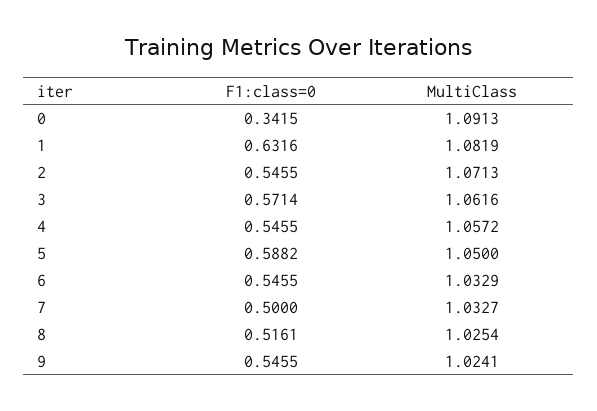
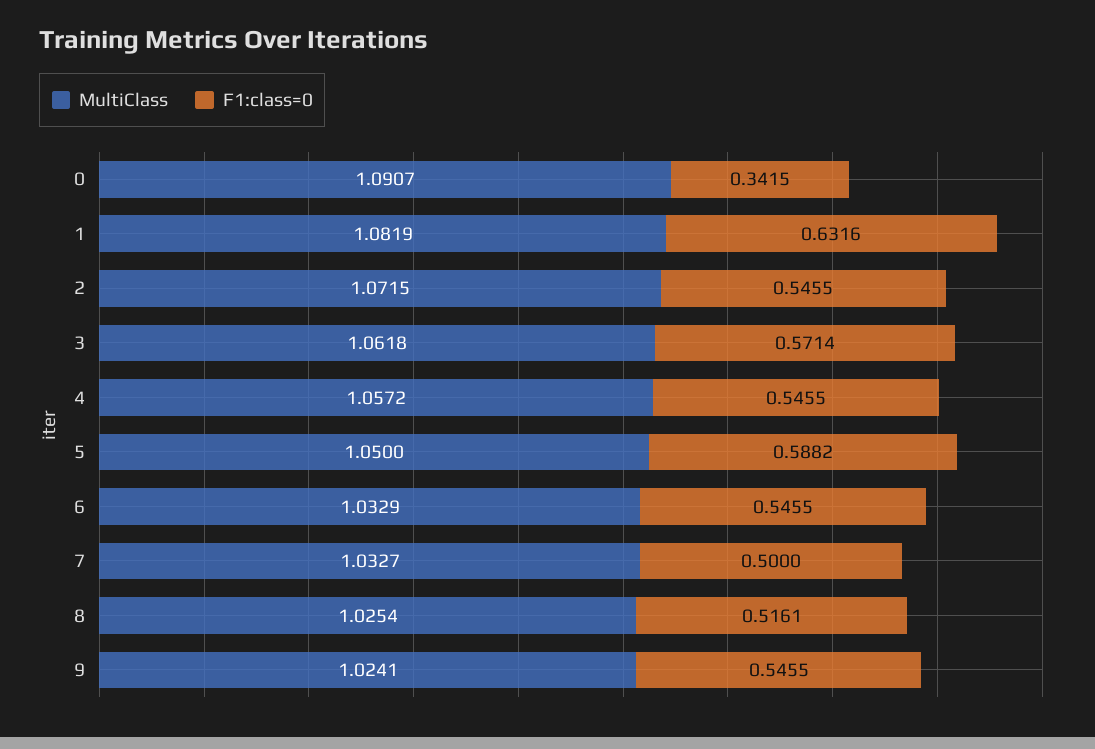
  {
    "F1:class=0": {
      "0": 0.3415,
      "1": 0.6316,
      "2": 0.5455,
      "3": 0.5714,
      "4": 0.5455,
      "5": 0.5882,
      "6": 0.5455,
      "7": 0.5,
      "8": 0.5161,
      "9": 0.5455
    },
    "MultiClass": {
-     "0": 1.0913,
+     "0": 1.0907,
      "1": 1.0819,
-     "2": 1.0713,
+     "2": 1.0715,
-     "3": 1.0616,
+     "3": 1.0618,
      "4": 1.0572,
      "5": 1.05,
      "6": 1.0329,
      "7": 1.0327,
      "8": 1.0254,
      "9": 1.0241
    }
  }

